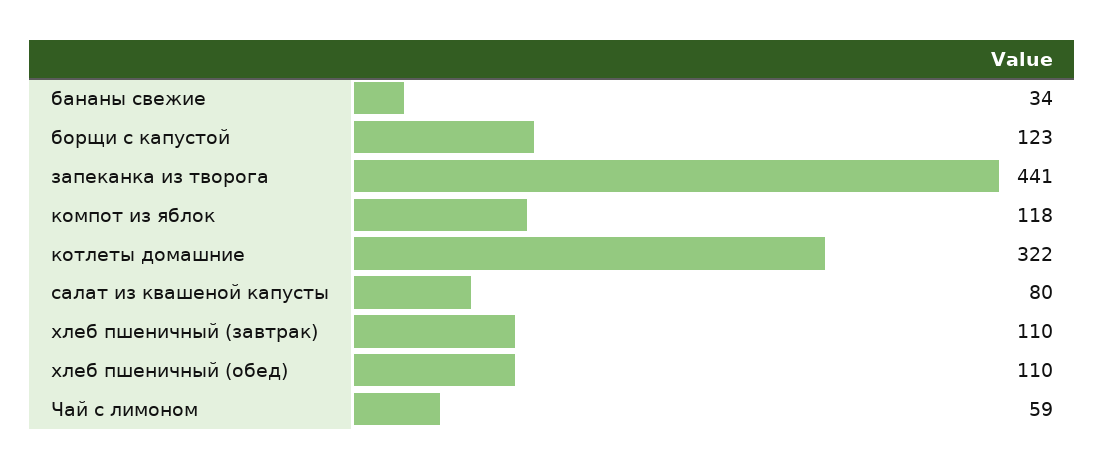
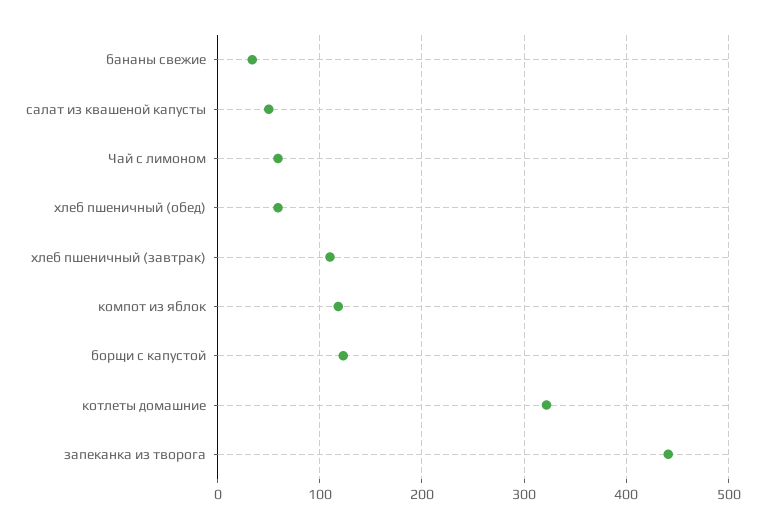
  {
    "бананы свежие": 34,
    "борщи с капустой": 123,
    "запеканка из творога": 441,
    "компот из яблок": 118,
    "котлеты домашние": 322,
-   "салат из квашеной капусты": 80,
+   "салат из квашеной капусты": 50,
    "хлеб пшеничный (завтрак)": 110,
-   "хлеб пшеничный (обед)": 110,
+   "хлеб пшеничный (обед)": 60,
    "Чай с лимоном": 59
  }

